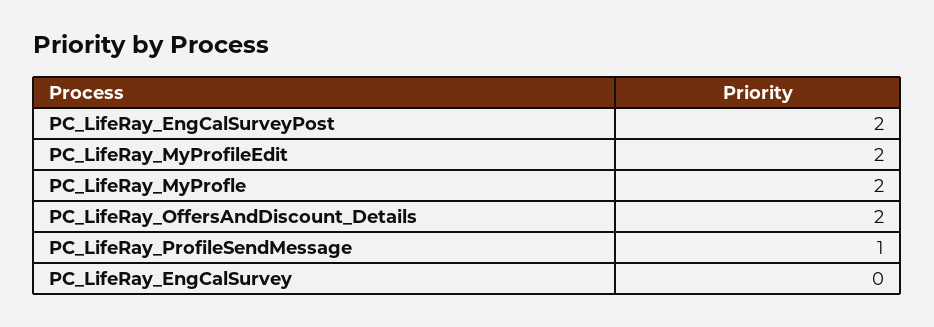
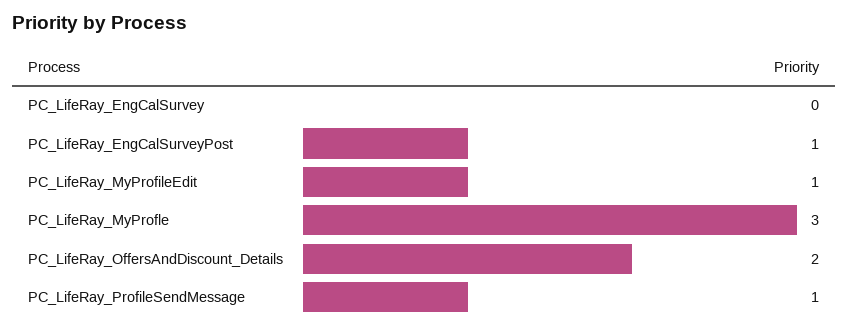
  {
-   "PC_LifeRay_EngCalSurveyPost": 2,
+   "PC_LifeRay_EngCalSurveyPost": 1,
-   "PC_LifeRay_MyProfileEdit": 2,
+   "PC_LifeRay_MyProfileEdit": 1,
-   "PC_LifeRay_MyProfle": 2,
+   "PC_LifeRay_MyProfle": 3,
    "PC_LifeRay_OffersAndDiscount_Details": 2,
    "PC_LifeRay_ProfileSendMessage": 1,
    "PC_LifeRay_EngCalSurvey": 0
  }

